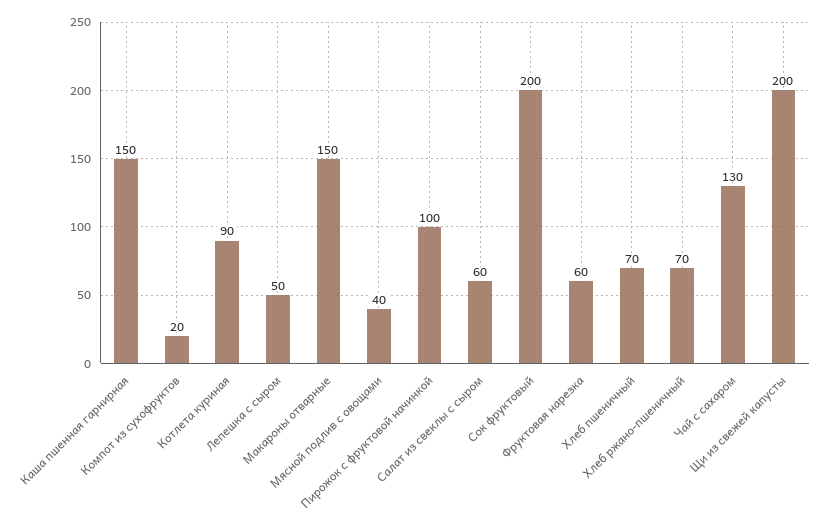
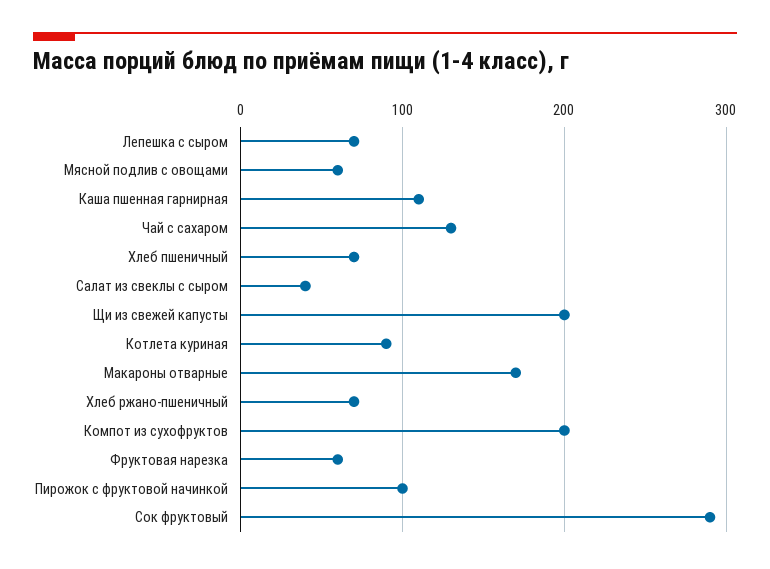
  {
-   "Каша пшенная гарнирная": 150,
+   "Каша пшенная гарнирная": 110,
-   "Компот из сухофруктов": 20,
+   "Компот из сухофруктов": 200,
    "Котлета куриная": 90,
-   "Лепешка с сыром": 50,
+   "Лепешка с сыром": 70,
-   "Макароны отварные": 150,
+   "Макароны отварные": 170,
-   "Мясной подлив с овощами": 40,
+   "Мясной подлив с овощами": 60,
    "Пирожок с фруктовой начинкой": 100,
-   "Салат из свеклы с сыром": 60,
+   "Салат из свеклы с сыром": 40,
-   "Сок фруктовый": 200,
+   "Сок фруктовый": 290,
    "Фруктовая нарезка": 60,
    "Хлеб пшеничный": 70,
    "Хлеб ржано-пшеничный": 70,
    "Чай с сахаром": 130,
    "Щи из свежей капусты": 200
  }

